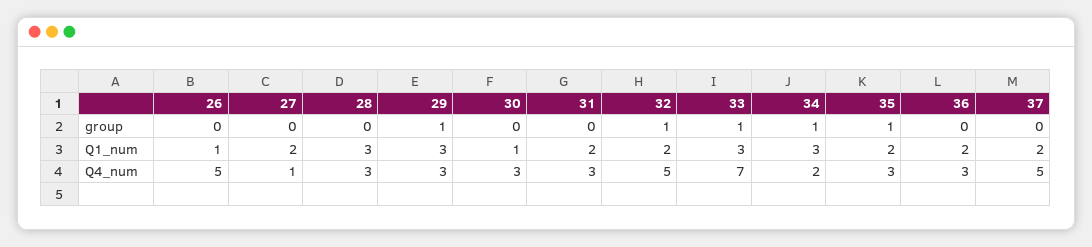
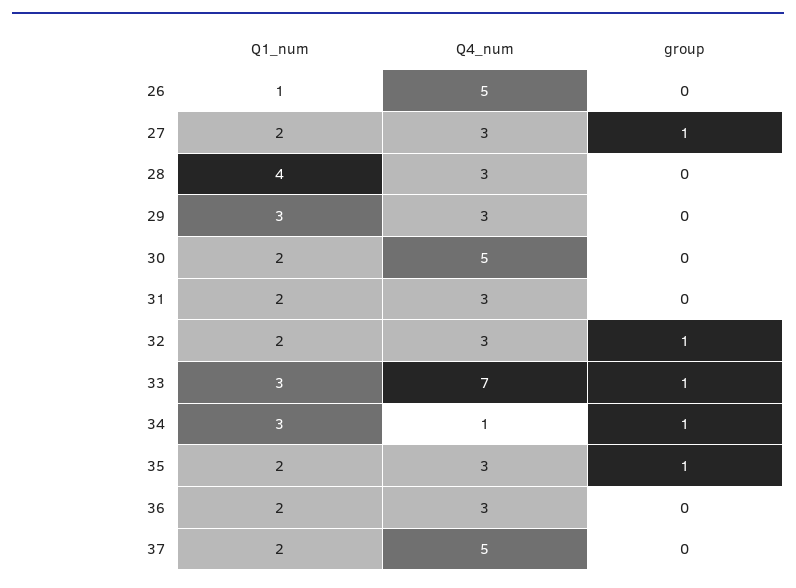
  {
    "26": {
      "group": 0,
      "Q1_num": 1,
      "Q4_num": 5
    },
    "27": {
-     "group": 0,
+     "group": 1,
      "Q1_num": 2,
-     "Q4_num": 1
+     "Q4_num": 3
    },
    "28": {
      "group": 0,
-     "Q1_num": 3,
+     "Q1_num": 4,
      "Q4_num": 3
    },
    "29": {
-     "group": 1,
+     "group": 0,
      "Q1_num": 3,
      "Q4_num": 3
    },
    "30": {
      "group": 0,
-     "Q1_num": 1,
+     "Q1_num": 2,
-     "Q4_num": 3
+     "Q4_num": 5
    },
    "31": {
      "group": 0,
      "Q1_num": 2,
      "Q4_num": 3
    },
    "32": {
      "group": 1,
      "Q1_num": 2,
-     "Q4_num": 5
+     "Q4_num": 3
    },
    "33": {
      "group": 1,
      "Q1_num": 3,
      "Q4_num": 7
    },
    "34": {
      "group": 1,
      "Q1_num": 3,
-     "Q4_num": 2
+     "Q4_num": 1
    },
    "35": {
      "group": 1,
      "Q1_num": 2,
      "Q4_num": 3
    },
    "36": {
      "group": 0,
      "Q1_num": 2,
      "Q4_num": 3
    },
    "37": {
      "group": 0,
      "Q1_num": 2,
      "Q4_num": 5
    }
  }

